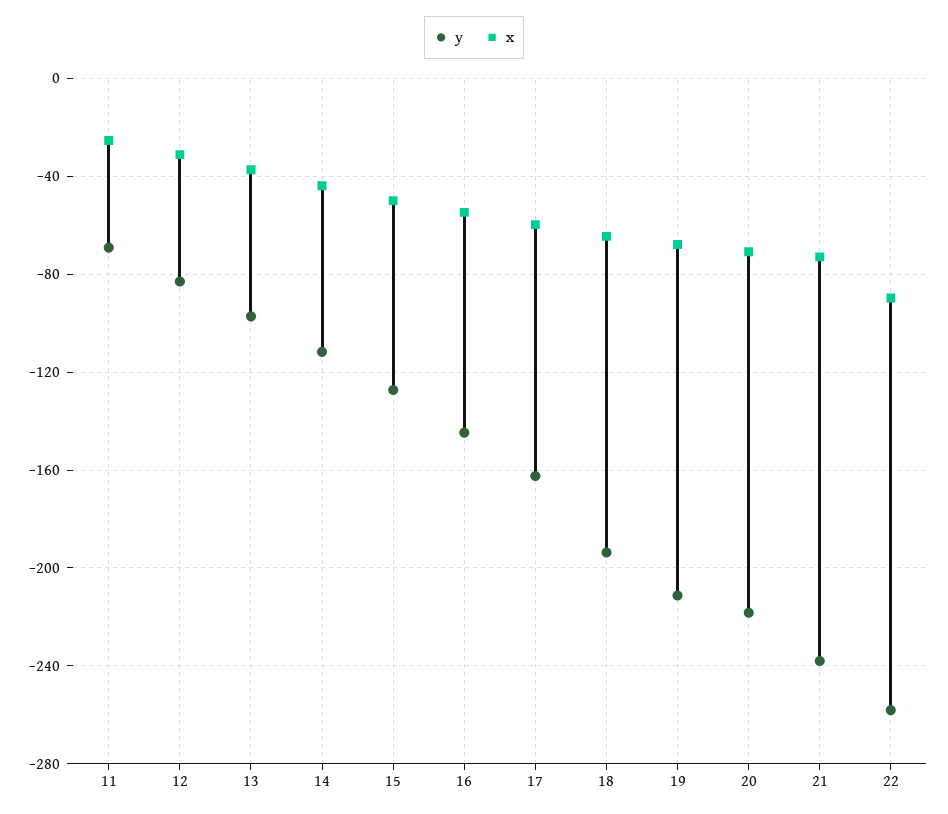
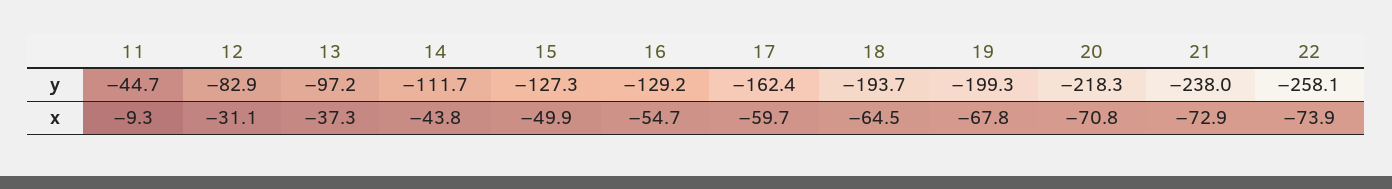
  {
    "y": {
-     "11": -70,
+     "11": -44.7,
      "12": -82.9,
      "13": -97.2,
      "14": -111.7,
      "15": -127.3,
-     "16": -145,
+     "16": -129.2,
      "17": -162.4,
      "18": -193.7,
-     "19": -210,
+     "19": -199.3,
      "20": -218.3,
      "21": -238,
      "22": -258.1
    },
    "x": {
-     "11": -25,
+     "11": -9.3,
      "12": -31.1,
      "13": -37.3,
      "14": -43.8,
      "15": -49.9,
      "16": -54.7,
      "17": -59.7,
      "18": -64.5,
      "19": -67.8,
      "20": -70.8,
      "21": -72.9,
-     "22": -90
+     "22": -73.9
    }
  }

